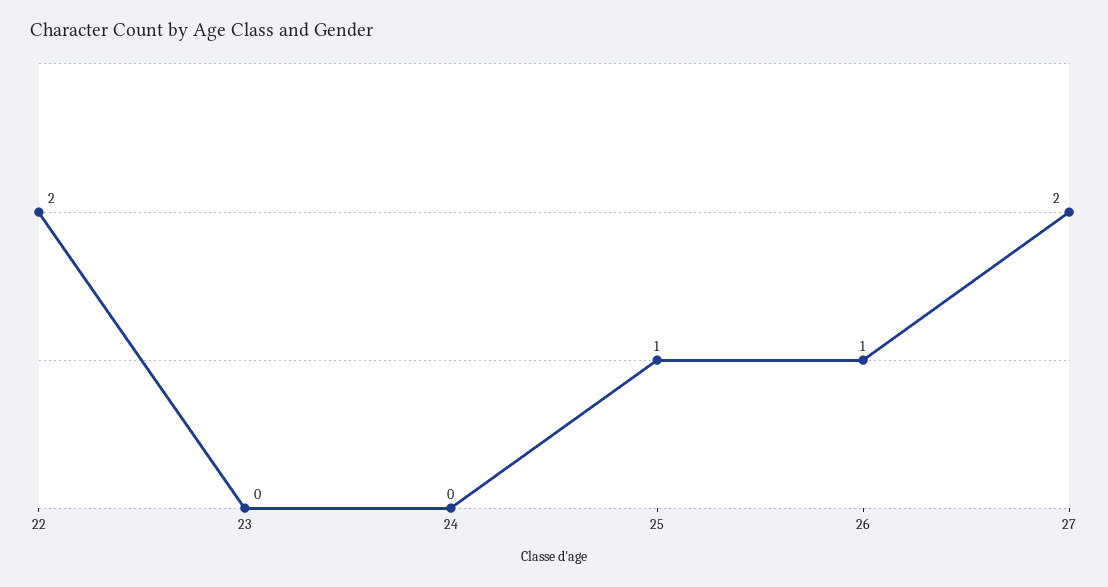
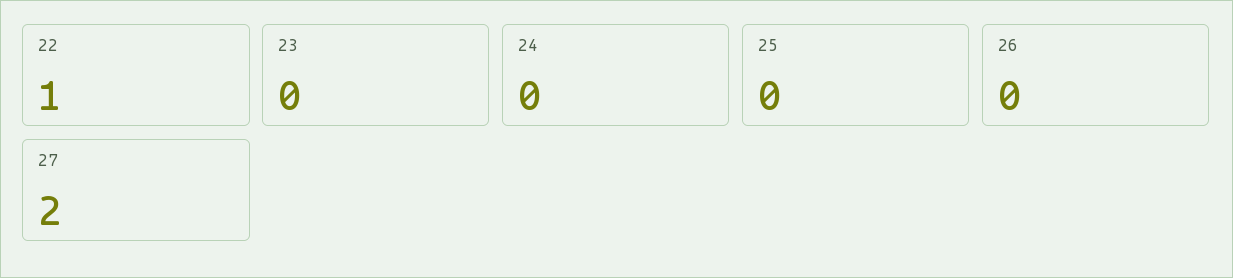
  {
-   "22": 2,
+   "22": 1,
    "23": 0,
    "24": 0,
-   "25": 1,
+   "25": 0,
-   "26": 1,
+   "26": 0,
    "27": 2
  }

